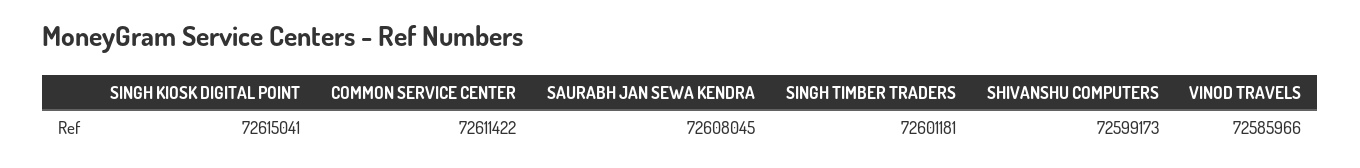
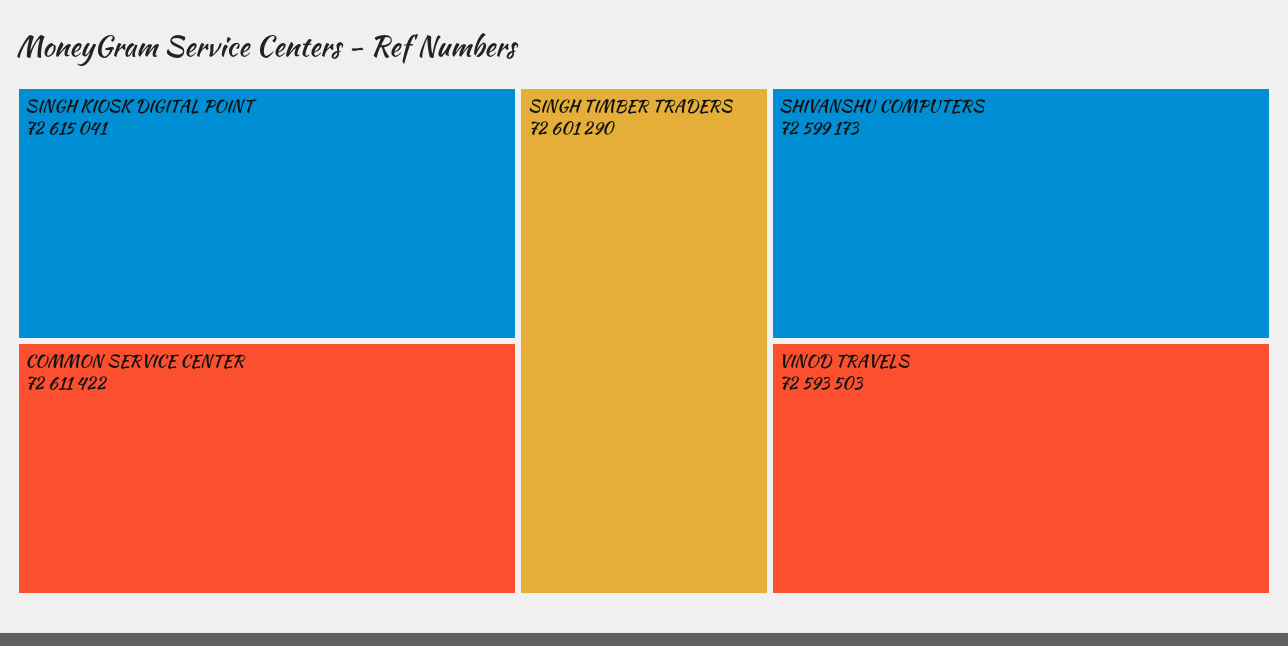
  {
    "SINGH KIOSK DIGITAL POINT": 72615041,
    "COMMON SERVICE CENTER": 72611422,
-   "SAURABH JAN SEWA KENDRA": 72608045,
-   "SINGH TIMBER TRADERS": 72601181,
+   "SINGH TIMBER TRADERS": 72601290,
    "SHIVANSHU COMPUTERS": 72599173,
-   "VINOD TRAVELS": 72585966
+   "VINOD TRAVELS": 72593503
  }

